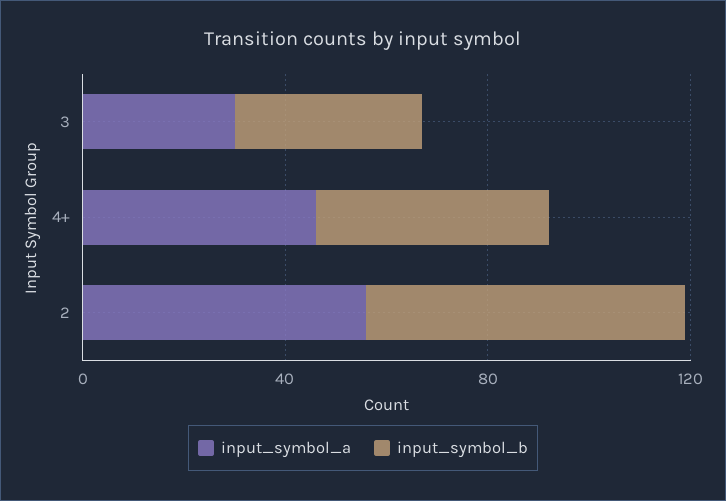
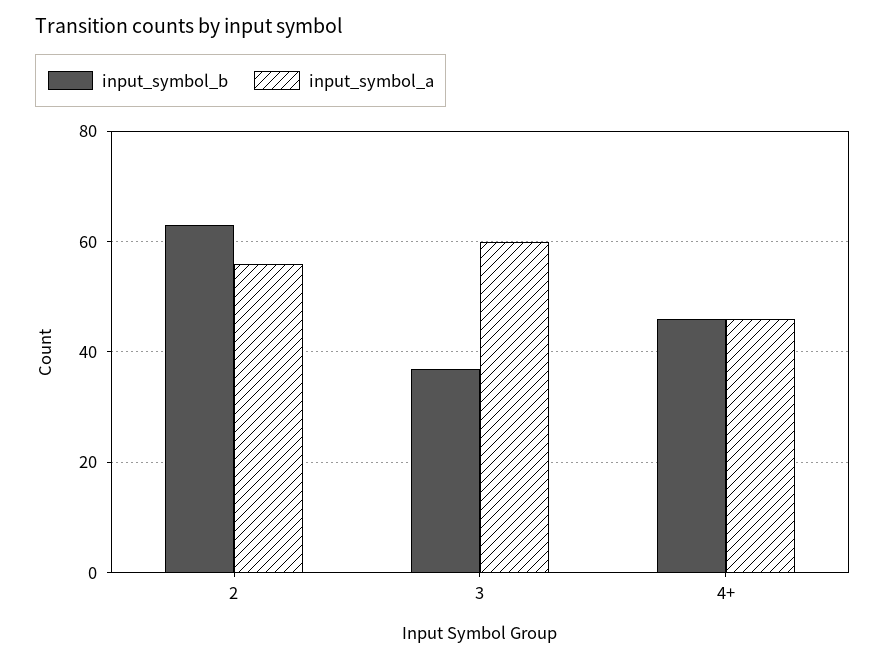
  {
    "input_symbol_a": {
-     "3": 30,
+     "3": 60,
      "4+": 45,
      "2": 55
    },
    "input_symbol_b": {
      "3": 35,
      "4+": 45,
      "2": 65
    }
  }

